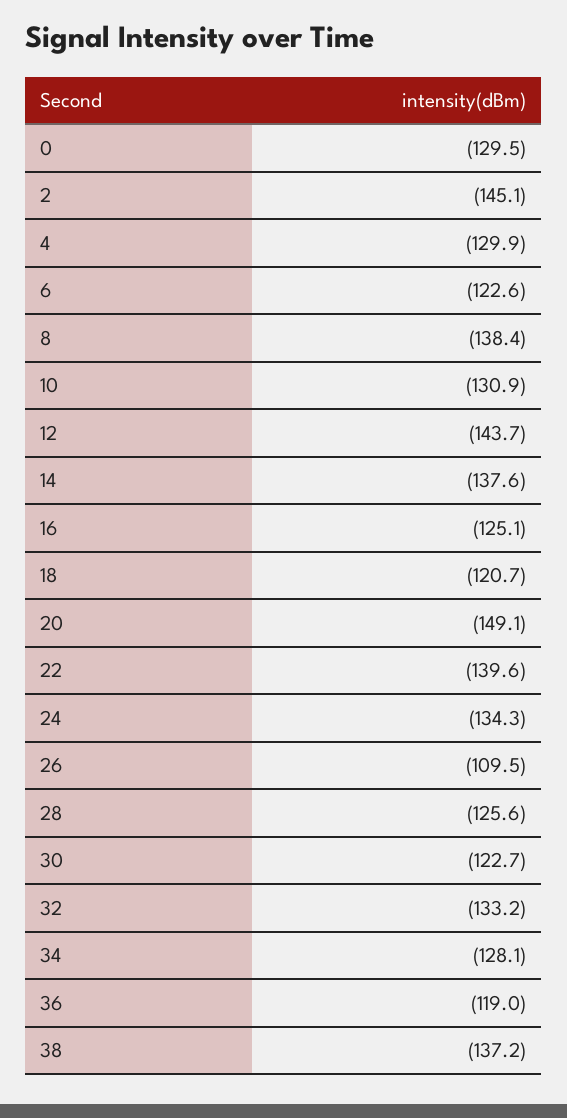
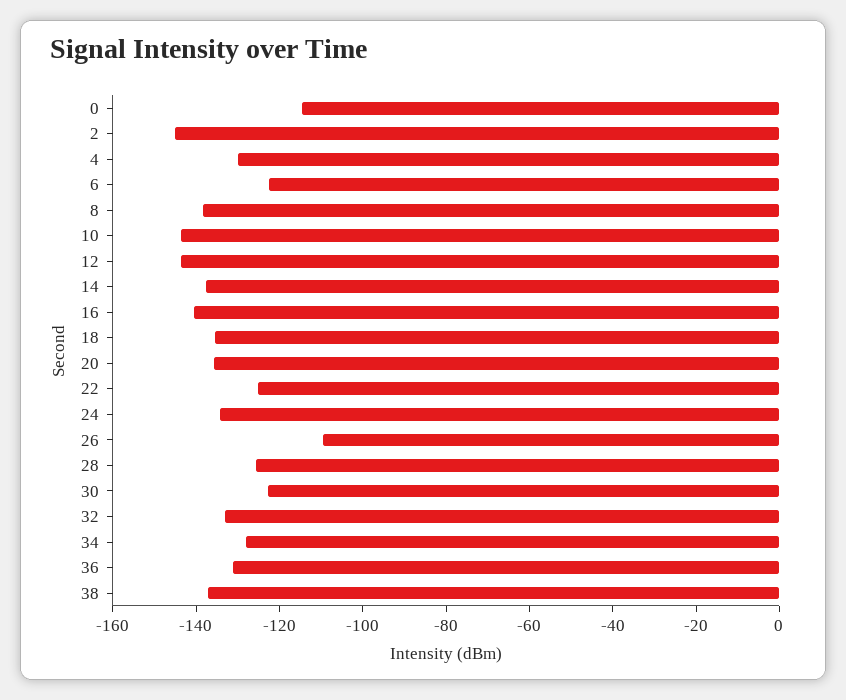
  {
-   "0": -129.5,
+   "0": -115,
    "2": -145.1,
    "4": -129.9,
    "6": -122.6,
    "8": -138.4,
-   "10": -130.9,
+   "10": -145,
    "12": -143.7,
    "14": -137.6,
-   "16": -125.1,
+   "16": -140,
-   "18": -120.7,
+   "18": -135,
-   "20": -149.1,
+   "20": -135,
-   "22": -139.6,
+   "22": -125,
    "24": -134.3,
    "26": -109.5,
    "28": -125.6,
    "30": -122.7,
    "32": -133.2,
    "34": -128.1,
-   "36": -119,
+   "36": -130,
    "38": -137.2
  }

